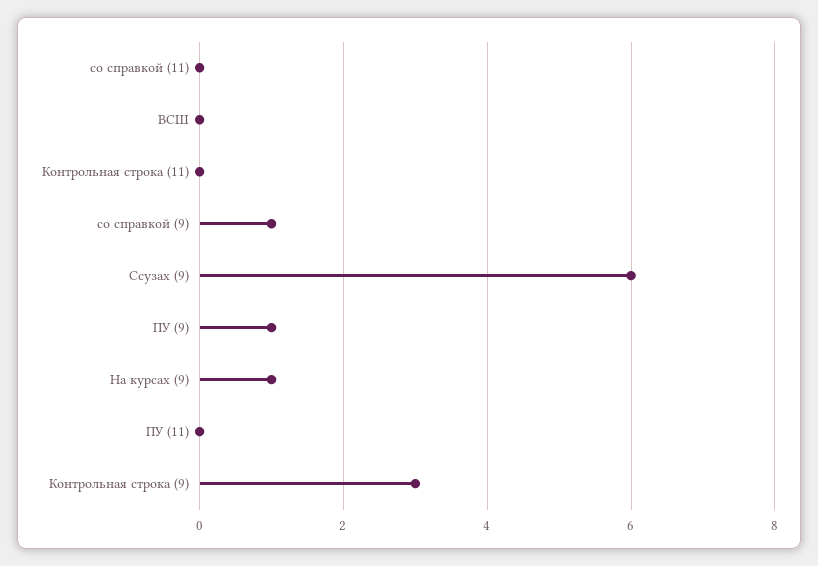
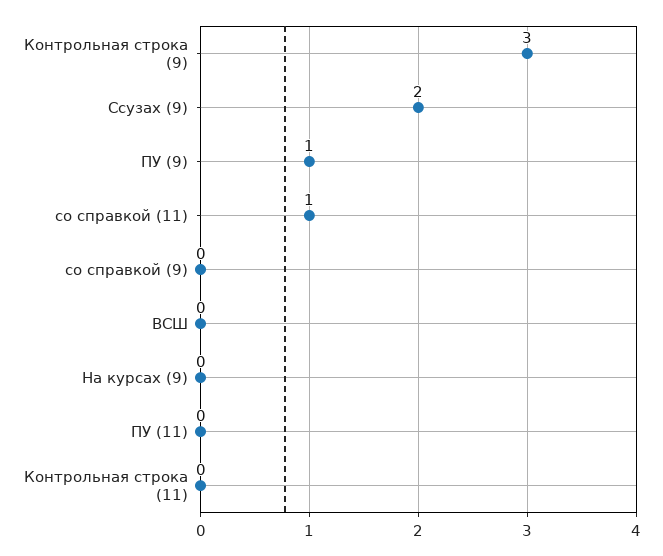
  {
-   "со справкой (11)": 0,
+   "со справкой (11)": 1,
    "ВСШ": 0,
    "Контрольная строка (11)": 0,
-   "со справкой (9)": 1,
+   "со справкой (9)": 0,
-   "Ссузах (9)": 6,
+   "Ссузах (9)": 2,
    "ПУ (9)": 1,
-   "На курсах (9)": 1,
+   "На курсах (9)": 0,
    "ПУ (11)": 0,
    "Контрольная строка (9)": 3
  }

